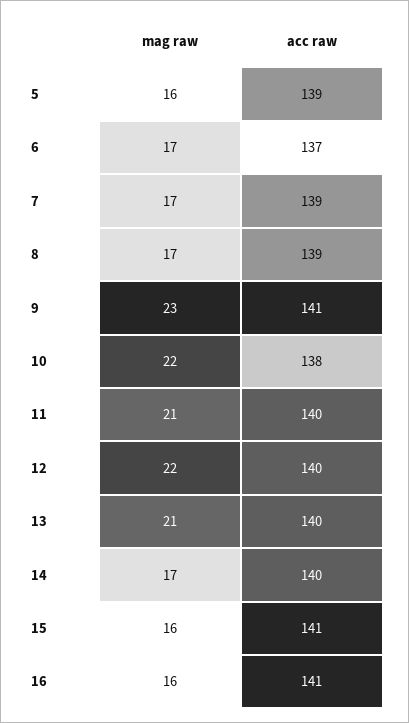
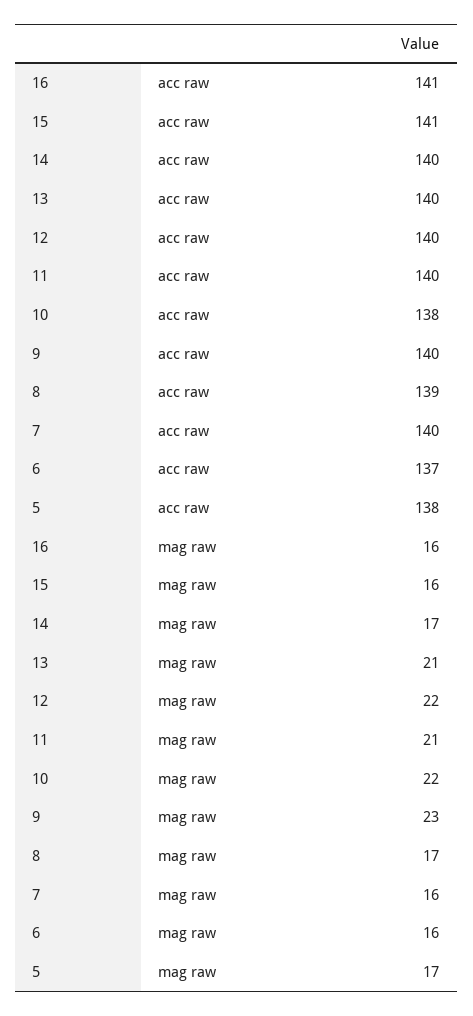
  {
    "mag raw": {
-     "5": 16,
+     "5": 17,
-     "6": 17,
+     "6": 16,
-     "7": 17,
+     "7": 16,
      "8": 17,
      "9": 23,
      "10": 22,
      "11": 21,
      "12": 22,
      "13": 21,
      "14": 17,
      "15": 16,
      "16": 16
    },
    "acc raw": {
-     "5": 139,
+     "5": 138,
      "6": 137,
-     "7": 139,
+     "7": 140,
      "8": 139,
-     "9": 141,
+     "9": 140,
      "10": 138,
      "11": 140,
      "12": 140,
      "13": 140,
      "14": 140,
      "15": 141,
      "16": 141
    }
  }

